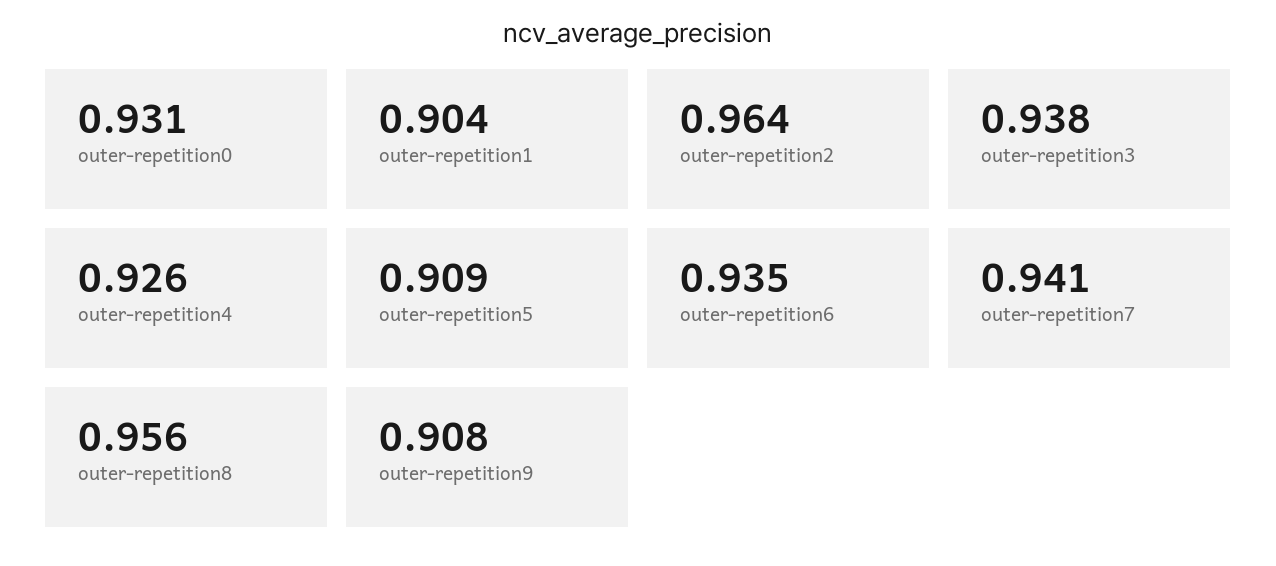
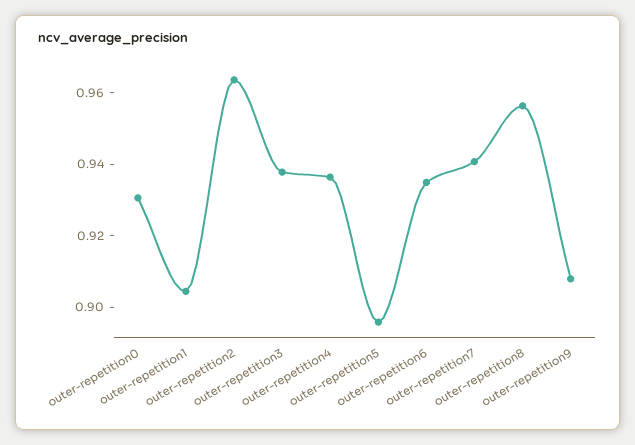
  {
    "outer-repetition0": 0.931,
    "outer-repetition1": 0.904,
    "outer-repetition2": 0.964,
    "outer-repetition3": 0.938,
-   "outer-repetition4": 0.926,
+   "outer-repetition4": 0.935,
-   "outer-repetition5": 0.909,
+   "outer-repetition5": 0.895,
    "outer-repetition6": 0.935,
    "outer-repetition7": 0.941,
    "outer-repetition8": 0.956,
    "outer-repetition9": 0.908
  }

